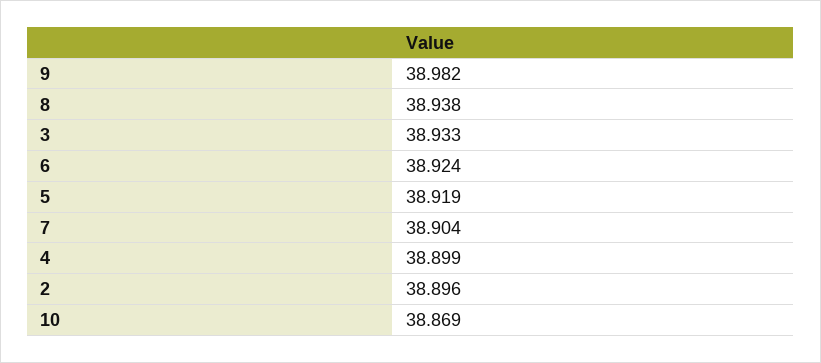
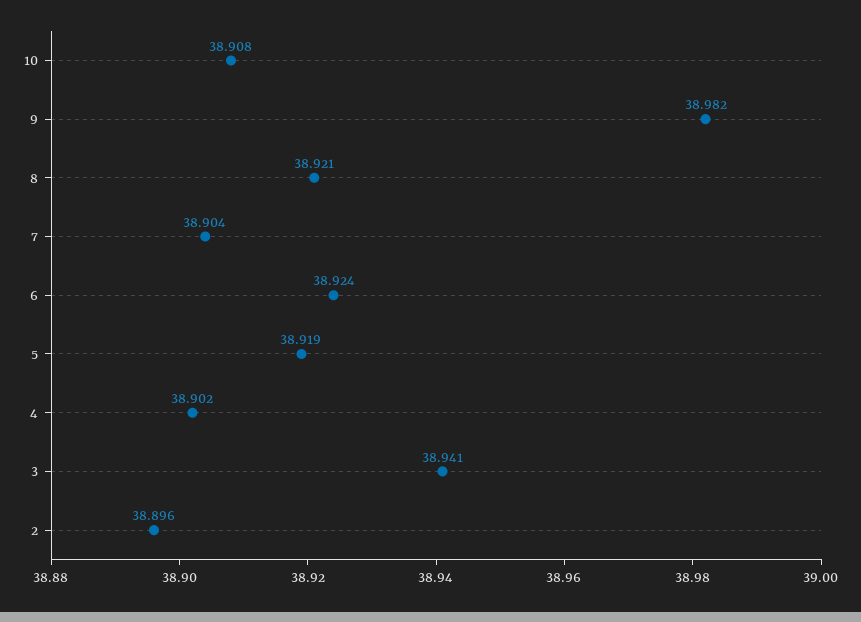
  {
    "9": 38.982,
-   "8": 38.938,
+   "8": 38.921,
-   "3": 38.933,
+   "3": 38.941,
    "6": 38.924,
    "5": 38.919,
    "7": 38.904,
-   "4": 38.899,
+   "4": 38.902,
    "2": 38.896,
-   "10": 38.869
+   "10": 38.908
  }

